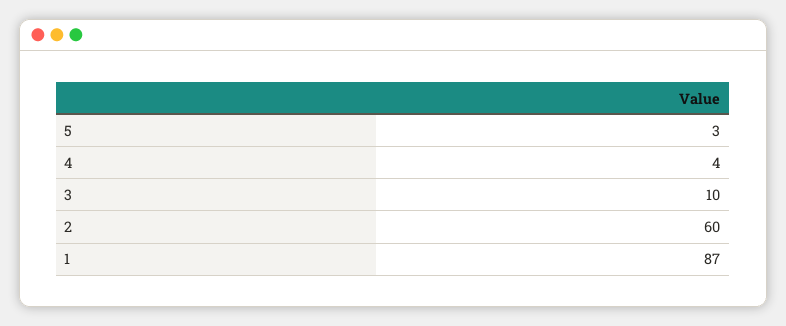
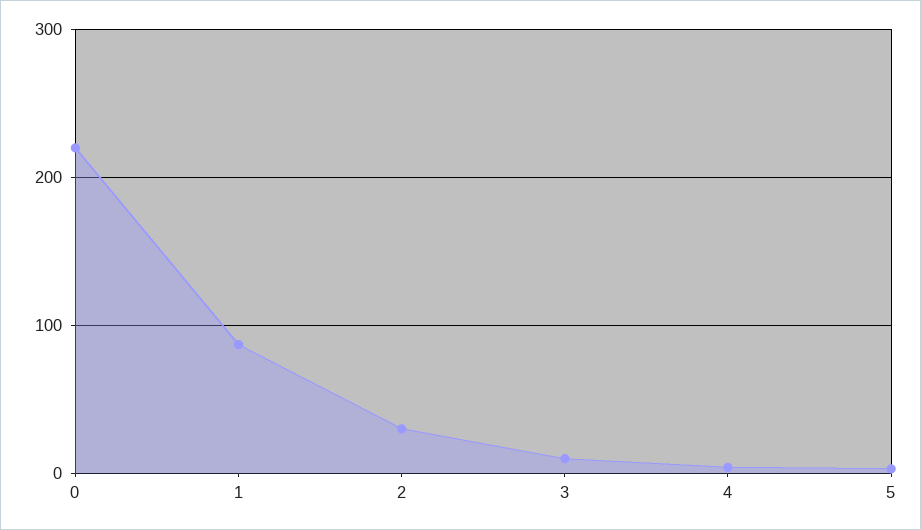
  {
    "5": 3,
    "4": 4,
    "3": 10,
-   "2": 60,
+   "2": 30,
-   "1": 87
+   "1": 87,
+   "0": 220
  }

